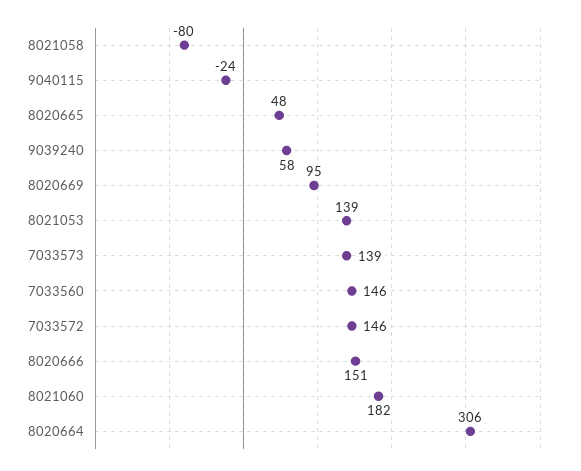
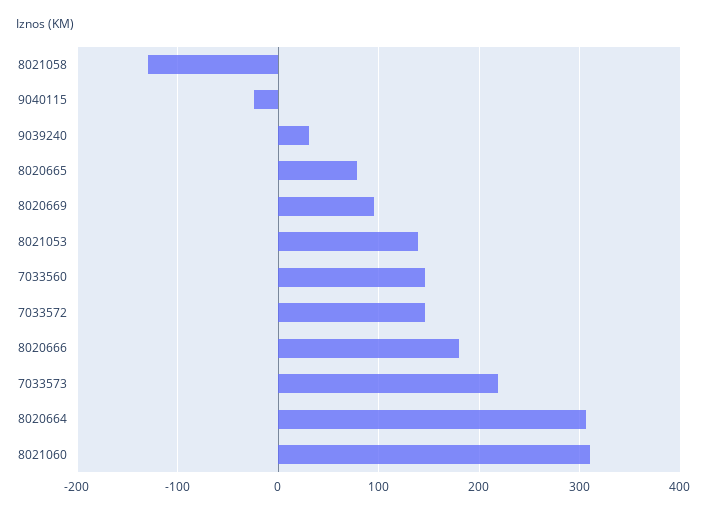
  {
-   "8021058": -80,
+   "8021058": -130,
    "9040115": -24,
-   "8020665": 48,
+   "8020665": 80,
-   "9039240": 58,
+   "9039240": 30,
    "8020669": 95,
    "8021053": 139,
-   "7033573": 139,
+   "7033573": 220,
    "7033560": 146,
    "7033572": 146,
-   "8020666": 151,
+   "8020666": 180,
-   "8021060": 182,
+   "8021060": 310,
    "8020664": 306
  }

